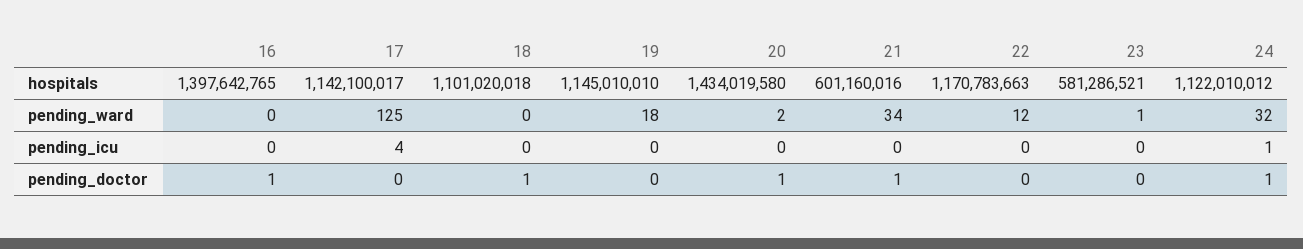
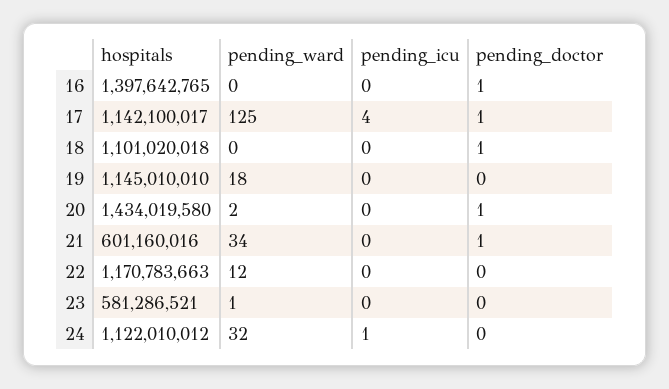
  {
    "16": {
      "hospitals": 1397642765,
      "pending_ward": 0,
      "pending_icu": 0,
      "pending_doctor": 1
    },
    "17": {
      "hospitals": 1142100017,
      "pending_ward": 125,
      "pending_icu": 4,
-     "pending_doctor": 0
+     "pending_doctor": 1
    },
    "18": {
      "hospitals": 1101020018,
      "pending_ward": 0,
      "pending_icu": 0,
      "pending_doctor": 1
    },
    "19": {
      "hospitals": 1145010010,
      "pending_ward": 18,
      "pending_icu": 0,
      "pending_doctor": 0
    },
    "20": {
      "hospitals": 1434019580,
      "pending_ward": 2,
      "pending_icu": 0,
      "pending_doctor": 1
    },
    "21": {
      "hospitals": 601160016,
      "pending_ward": 34,
      "pending_icu": 0,
      "pending_doctor": 1
    },
    "22": {
      "hospitals": 1170783663,
      "pending_ward": 12,
      "pending_icu": 0,
      "pending_doctor": 0
    },
    "23": {
      "hospitals": 581286521,
      "pending_ward": 1,
      "pending_icu": 0,
      "pending_doctor": 0
    },
    "24": {
      "hospitals": 1122010012,
      "pending_ward": 32,
      "pending_icu": 1,
-     "pending_doctor": 1
+     "pending_doctor": 0
    }
  }

